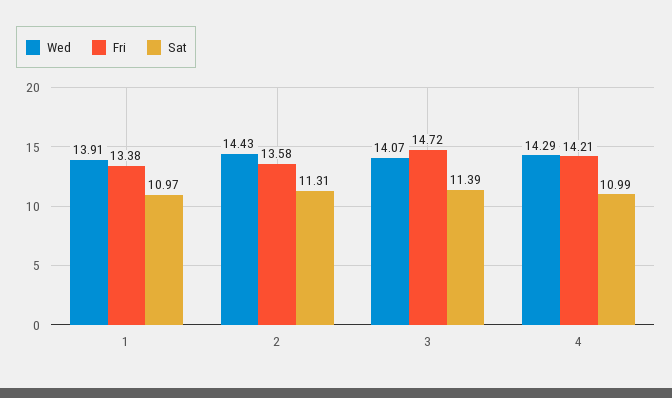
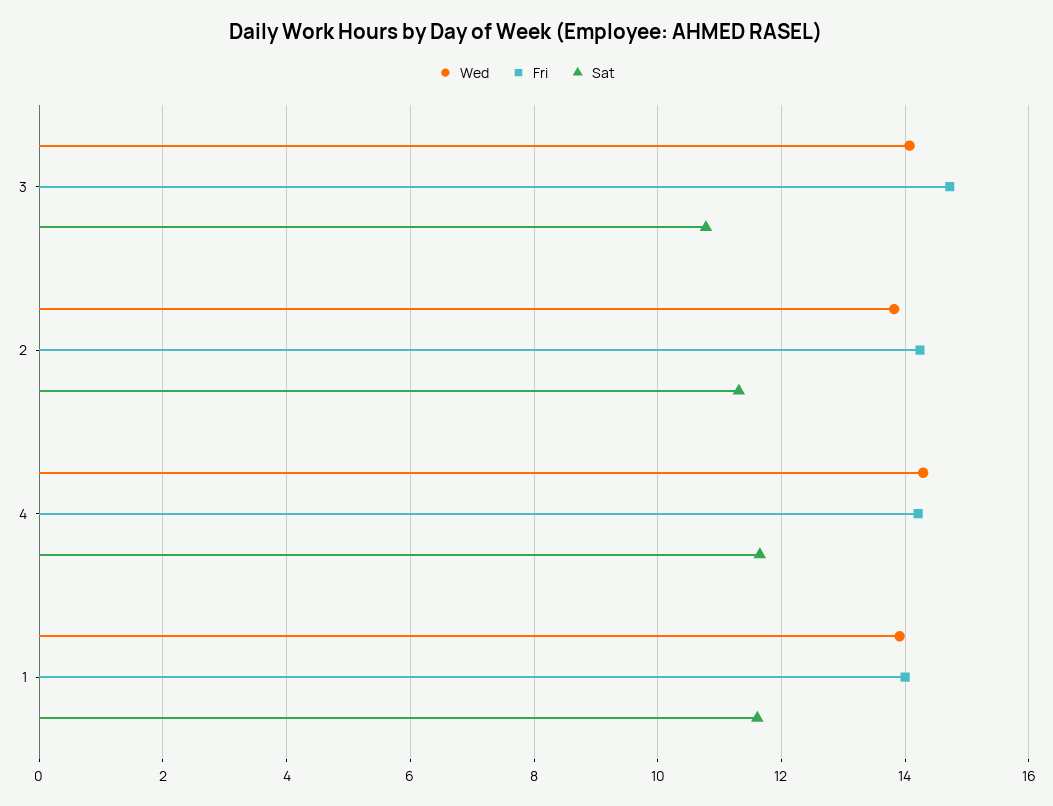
  {
    "Wed": {
      "1": 13.91,
-     "2": 14.43,
+     "2": 13.8,
      "3": 14.07,
      "4": 14.29
    },
    "Fri": {
-     "1": 13.38,
+     "1": 14,
-     "2": 13.58,
+     "2": 14.2,
      "3": 14.72,
      "4": 14.21
    },
    "Sat": {
-     "1": 10.97,
+     "1": 11.6,
      "2": 11.31,
-     "3": 11.39,
+     "3": 10.8,
-     "4": 10.99
+     "4": 11.6
    }
  }

